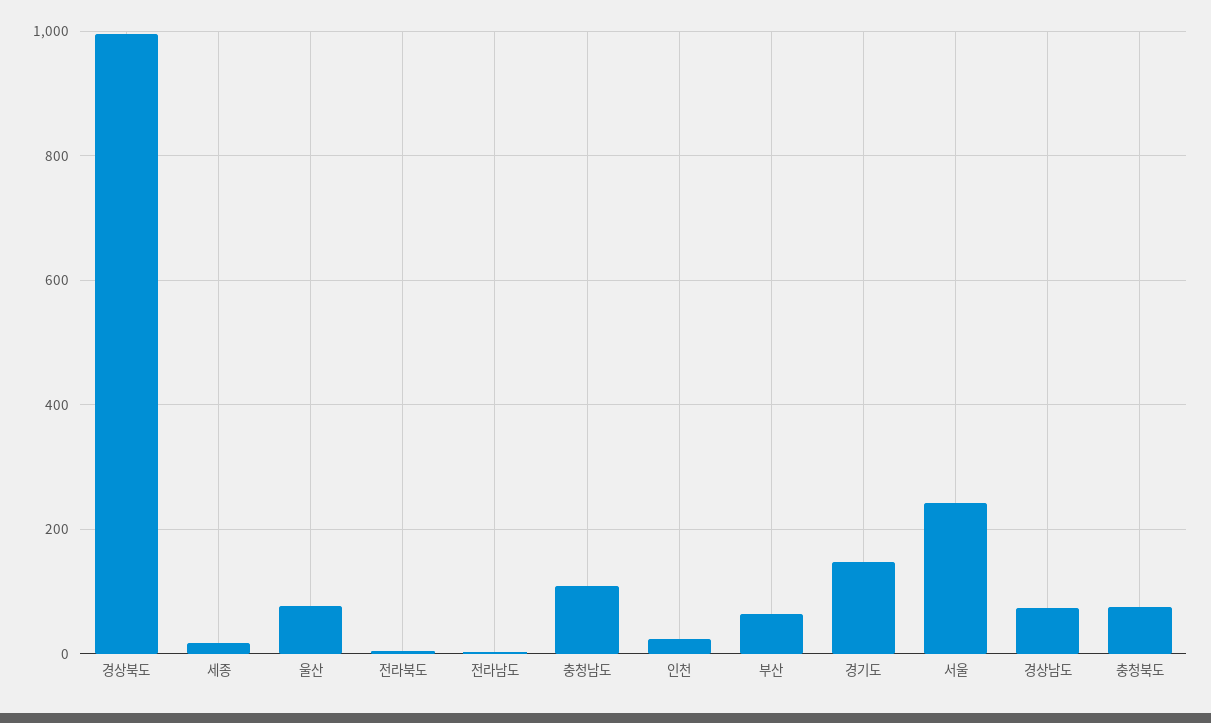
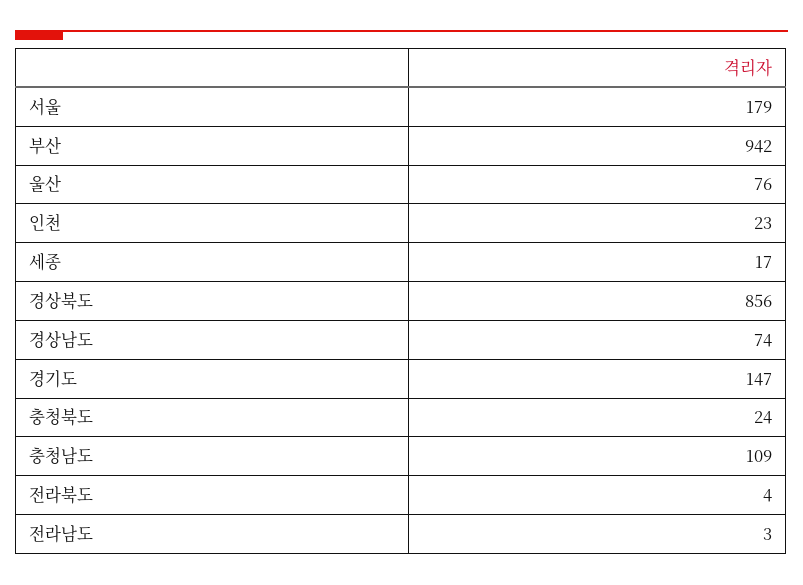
  {
-   "경상북도": 1000,
+   "경상북도": 856,
    "세종": 17,
    "울산": 76,
    "전라북도": 4,
    "전라남도": 3,
    "충청남도": 109,
    "인천": 23,
-   "부산": 60,
+   "부산": 942,
    "경기도": 147,
-   "서울": 240,
+   "서울": 179,
    "경상남도": 74,
-   "충청북도": 80
+   "충청북도": 24
  }

